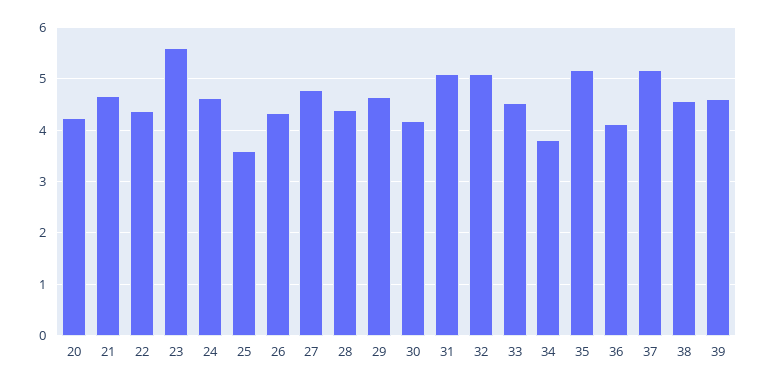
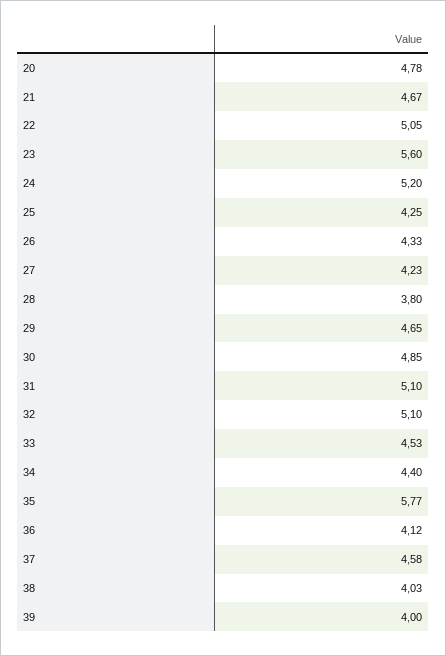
  {
-   "20": 4.2,
+   "20": 4.78,
    "21": 4.67,
-   "22": 4.4,
+   "22": 5.05,
    "23": 5.6,
-   "24": 4.6,
+   "24": 5.2,
-   "25": 3.6,
+   "25": 4.25,
    "26": 4.33,
-   "27": 4.8,
+   "27": 4.23,
-   "28": 4.4,
+   "28": 3.8,
    "29": 4.65,
-   "30": 4.2,
+   "30": 4.85,
    "31": 5.1,
    "32": 5.1,
    "33": 4.53,
-   "34": 3.8,
+   "34": 4.4,
-   "35": 5.2,
+   "35": 5.77,
    "36": 4.12,
-   "37": 5.2,
+   "37": 4.58,
-   "38": 4.6,
+   "38": 4.03,
-   "39": 4.6
+   "39": 4
  }

